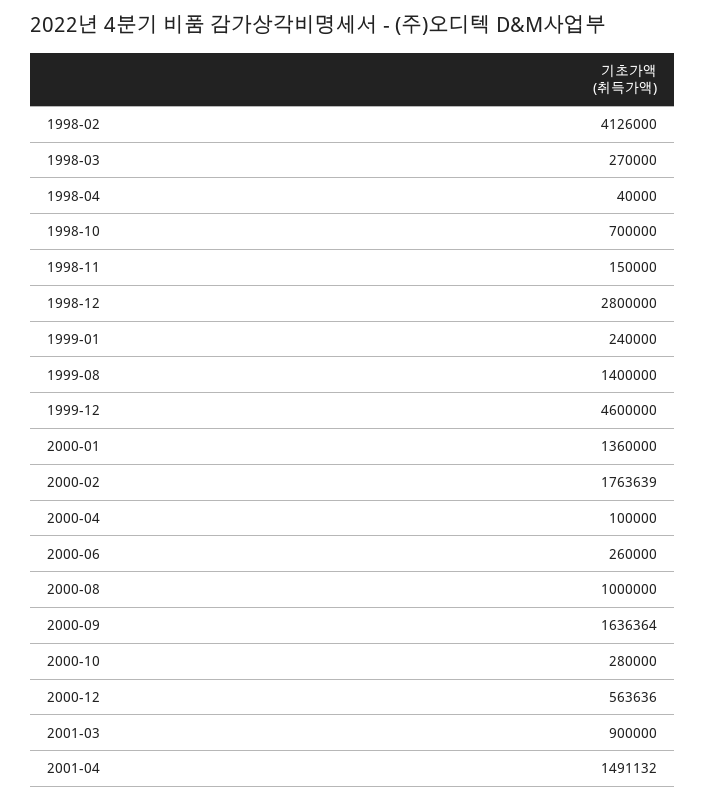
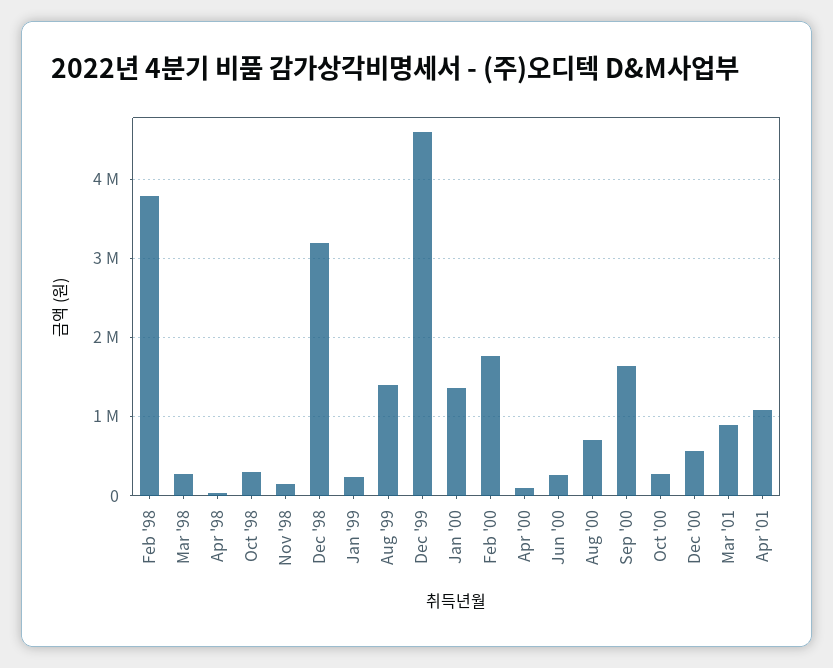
  {
-   "1998-02": 4126000,
+   "1998-02": 3800000,
    "1998-03": 270000,
    "1998-04": 40000,
-   "1998-10": 700000,
+   "1998-10": 300000,
    "1998-11": 150000,
-   "1998-12": 2800000,
+   "1998-12": 3200000,
    "1999-01": 240000,
    "1999-08": 1400000,
    "1999-12": 4600000,
    "2000-01": 1360000,
    "2000-02": 1763639,
    "2000-04": 100000,
    "2000-06": 260000,
-   "2000-08": 1000000,
+   "2000-08": 700000,
    "2000-09": 1636364,
    "2000-10": 280000,
    "2000-12": 563636,
    "2001-03": 900000,
-   "2001-04": 1491132
+   "2001-04": 1100000
  }

